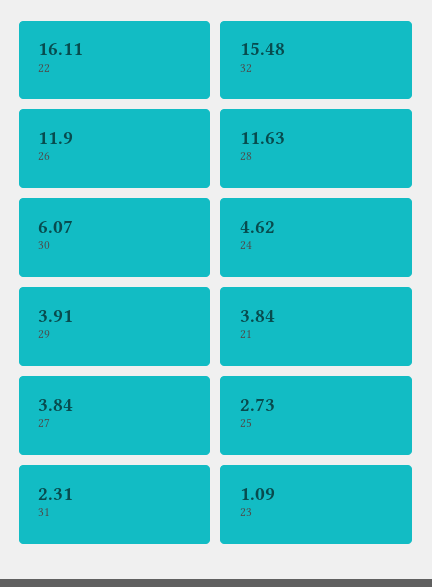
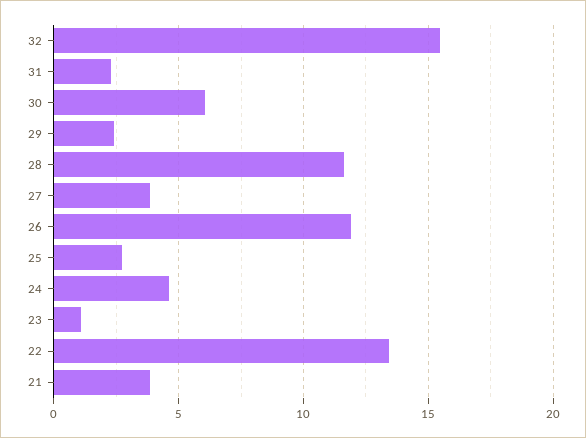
  {
-   "22": 16.11,
+   "22": 13.5,
    "32": 15.48,
    "26": 11.9,
    "28": 11.63,
    "30": 6.07,
    "24": 4.62,
-   "29": 3.91,
+   "29": 2.5,
    "21": 3.84,
    "27": 3.84,
    "25": 2.73,
    "31": 2.31,
    "23": 1.09
  }

